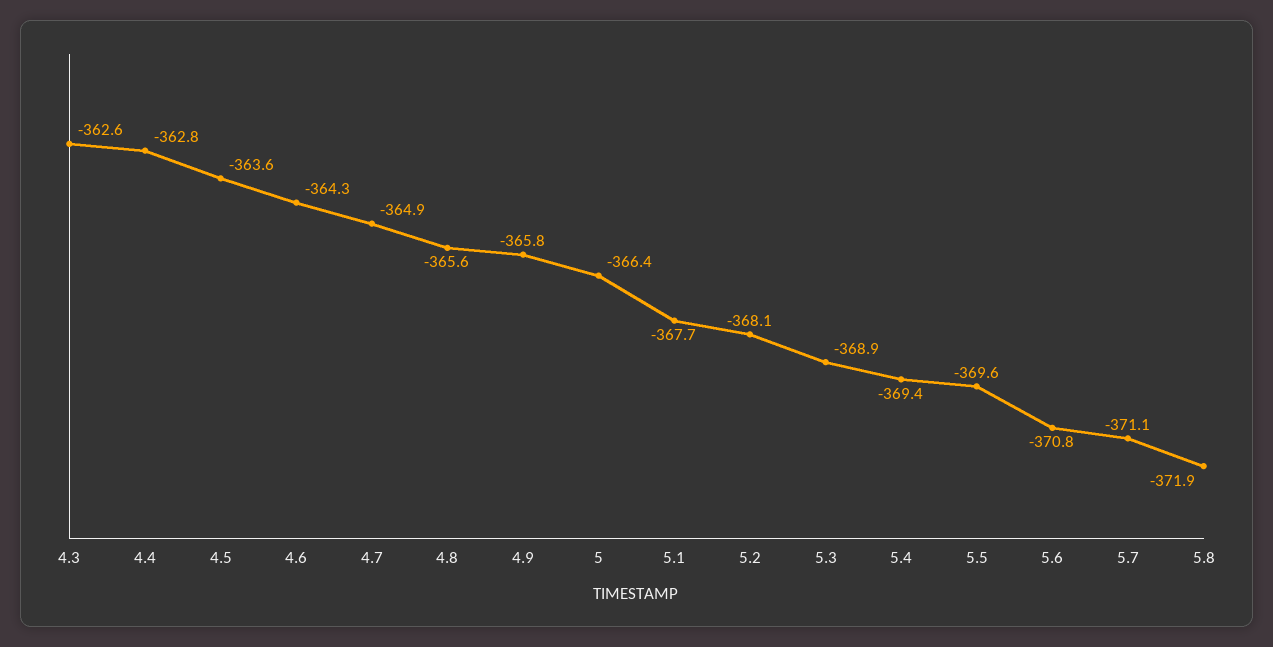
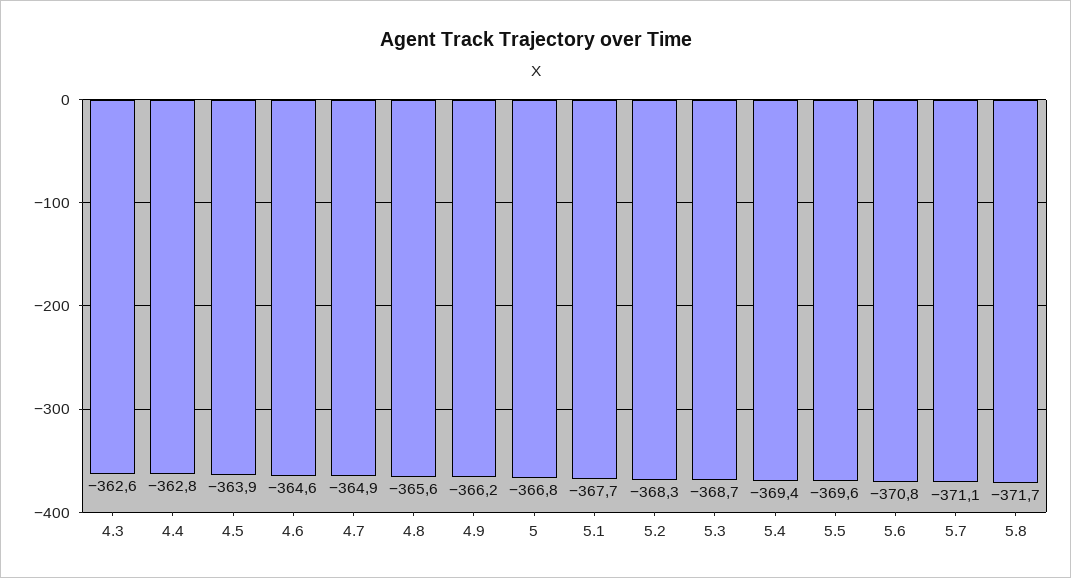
  {
    "4.3": -362.6,
    "4.4": -362.8,
-   "4.5": -363.6,
+   "4.5": -363.9,
-   "4.6": -364.3,
+   "4.6": -364.6,
    "4.7": -364.9,
    "4.8": -365.6,
-   "4.9": -365.8,
+   "4.9": -366.2,
-   "5": -366.4,
+   "5": -366.8,
    "5.1": -367.7,
-   "5.2": -368.1,
+   "5.2": -368.3,
-   "5.3": -368.9,
+   "5.3": -368.7,
    "5.4": -369.4,
    "5.5": -369.6,
    "5.6": -370.8,
    "5.7": -371.1,
-   "5.8": -371.9
+   "5.8": -371.7
  }

